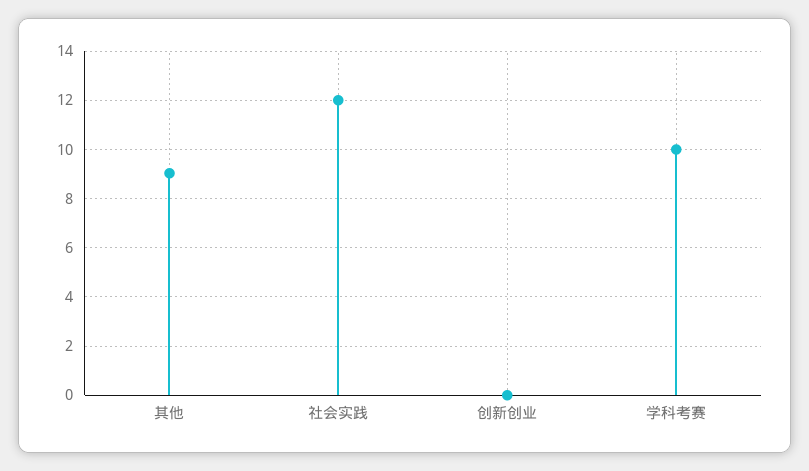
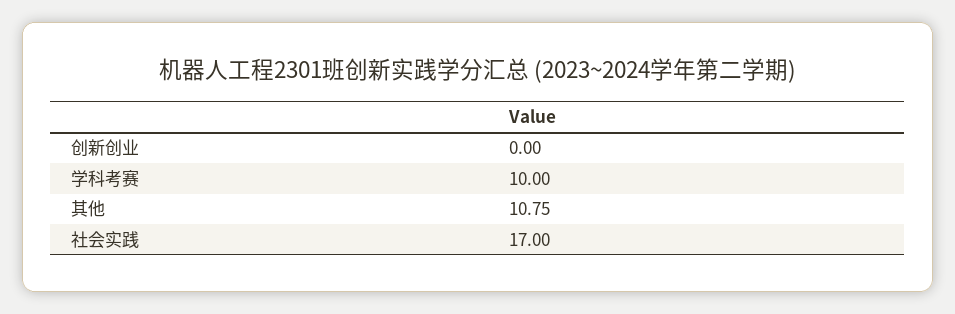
  {
-   "其他": 9,
+   "其他": 10.75,
-   "社会实践": 12,
+   "社会实践": 17,
    "创新创业": 0,
    "学科考赛": 10
  }

